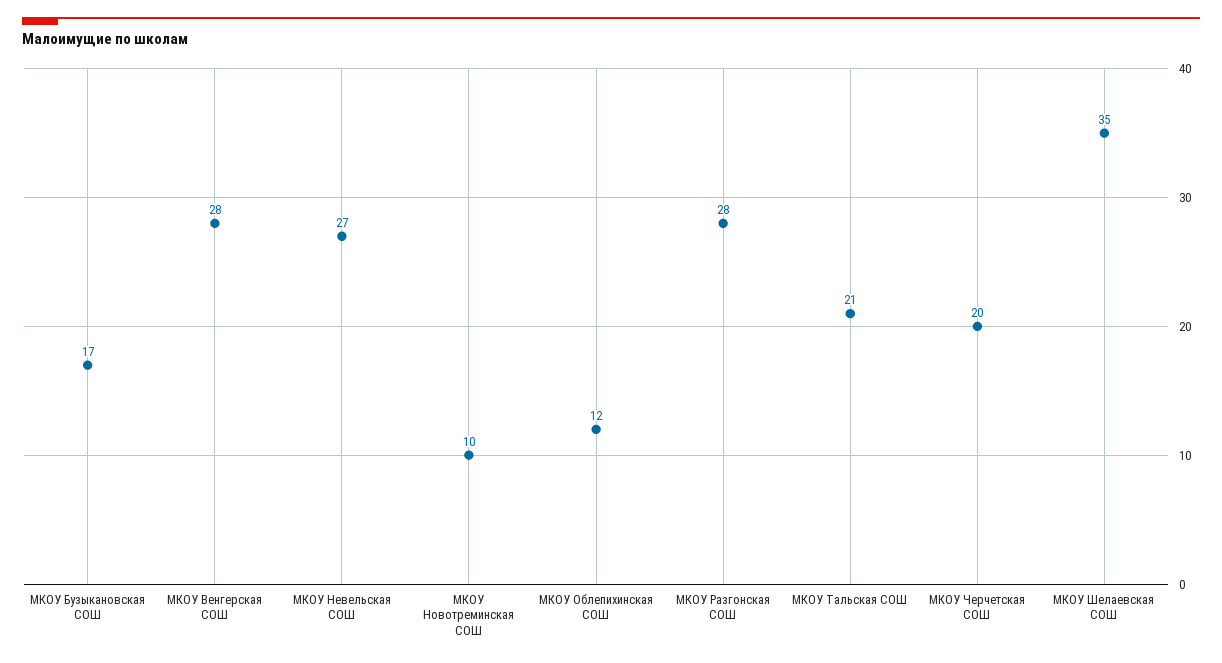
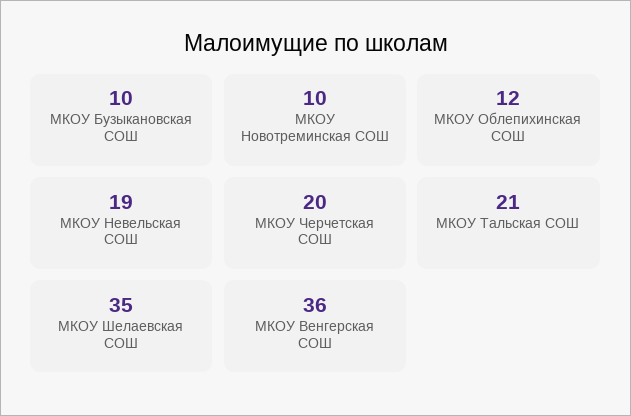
  {
-   "МКОУ Бузыкановская СОШ": 17,
+   "МКОУ Бузыкановская СОШ": 10,
-   "МКОУ Венгерская СОШ": 28,
+   "МКОУ Венгерская СОШ": 36,
-   "МКОУ Невельская СОШ": 27,
+   "МКОУ Невельская СОШ": 19,
    "МКОУ Новотреминская СОШ": 10,
    "МКОУ Облепихинская СОШ": 12,
-   "МКОУ Разгонская СОШ": 28,
    "МКОУ Тальская СОШ": 21,
    "МКОУ Черчетская СОШ": 20,
    "МКОУ Шелаевская СОШ": 35
  }

